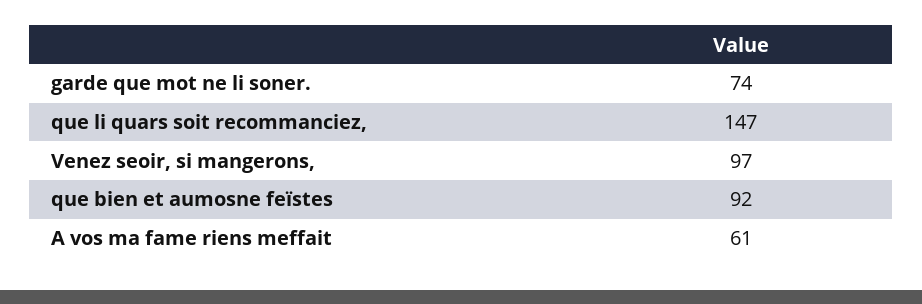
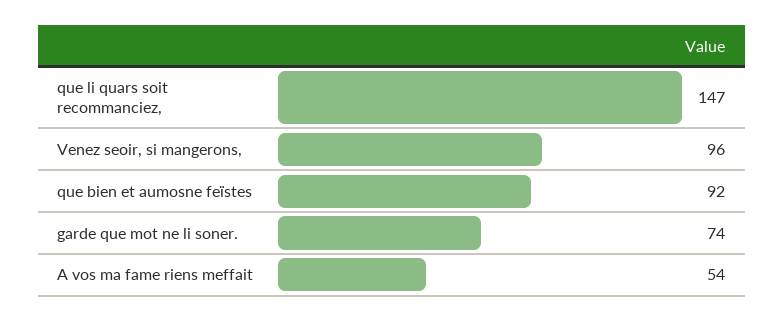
  {
    "garde que mot ne li soner.": 74,
    "que li quars soit recommanciez,": 147,
-   "Venez seoir, si mangerons,": 97,
+   "Venez seoir, si mangerons,": 96,
    "que bien et aumosne feïstes": 92,
-   "A vos ma fame riens meffait": 61
+   "A vos ma fame riens meffait": 54
  }

